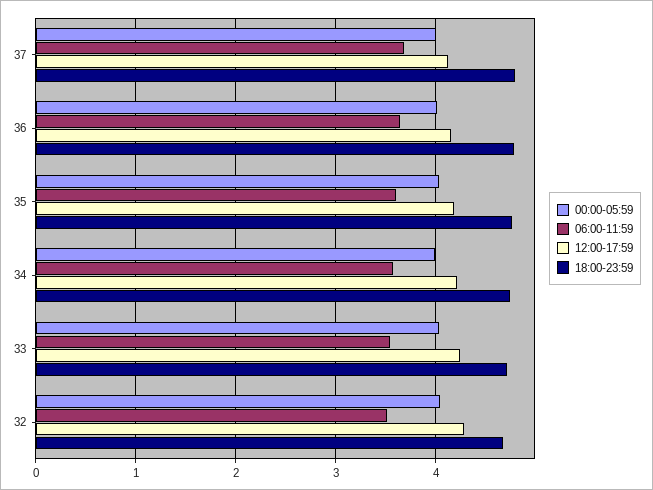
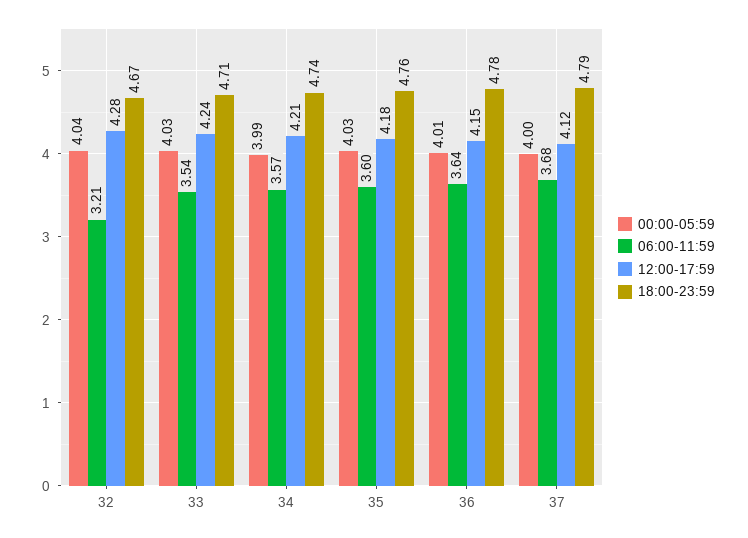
  {
    "00:00-05:59": {
      "37": 4,
      "36": 4.01,
      "35": 4.03,
      "34": 3.99,
      "33": 4.03,
      "32": 4.04
    },
    "06:00-11:59": {
      "37": 3.68,
      "36": 3.64,
      "35": 3.6,
      "34": 3.57,
      "33": 3.54,
-     "32": 3.5
+     "32": 3.21
    },
    "12:00-17:59": {
      "37": 4.12,
      "36": 4.15,
      "35": 4.18,
      "34": 4.21,
      "33": 4.24,
      "32": 4.28
    },
    "18:00-23:59": {
      "37": 4.79,
      "36": 4.78,
      "35": 4.76,
      "34": 4.74,
      "33": 4.71,
      "32": 4.67
    }
  }

